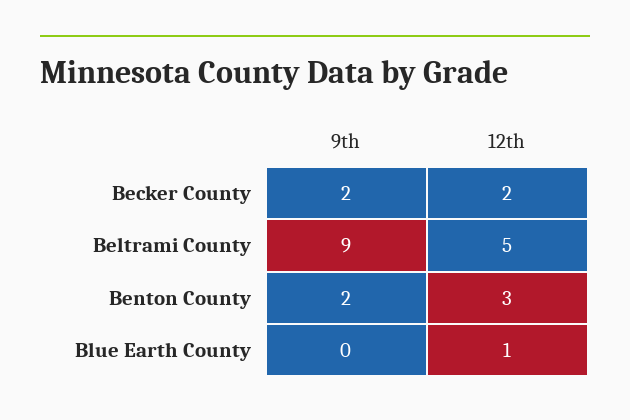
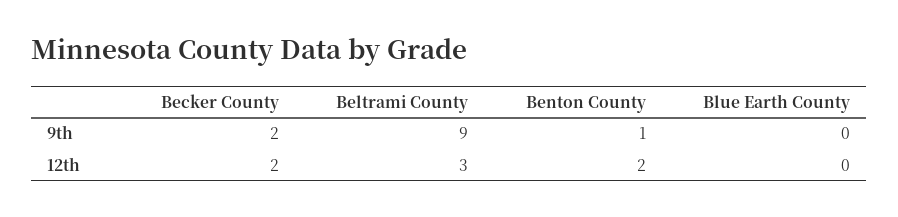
  {
    "9th": {
      "Becker County": 2,
      "Beltrami County": 9,
-     "Benton County": 2,
+     "Benton County": 1,
      "Blue Earth County": 0
    },
    "12th": {
      "Becker County": 2,
-     "Beltrami County": 5,
+     "Beltrami County": 3,
-     "Benton County": 3,
+     "Benton County": 2,
-     "Blue Earth County": 1
+     "Blue Earth County": 0
    }
  }

